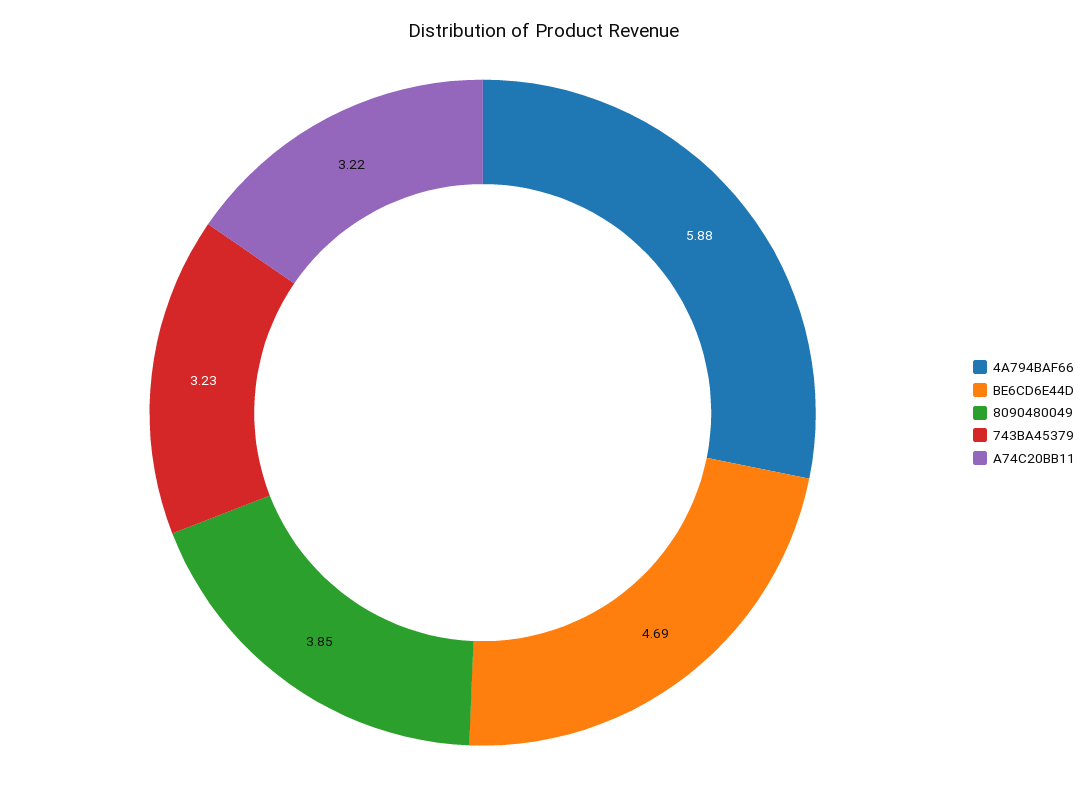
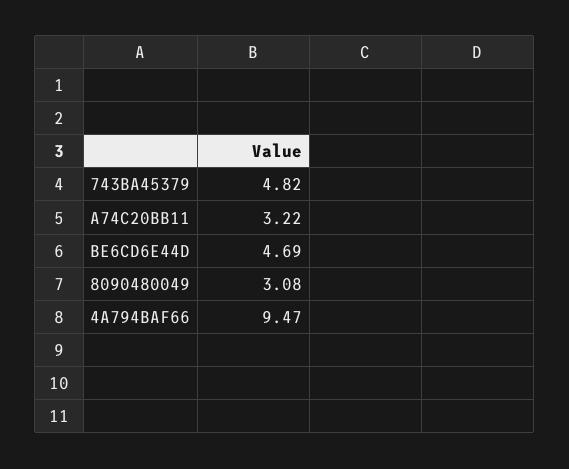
  {
-   "4A794BAF66": 5.88,
+   "4A794BAF66": 9.47,
    "BE6CD6E44D": 4.69,
-   "8090480049": 3.85,
+   "8090480049": 3.08,
-   "743BA45379": 3.23,
+   "743BA45379": 4.82,
    "A74C20BB11": 3.22
  }

